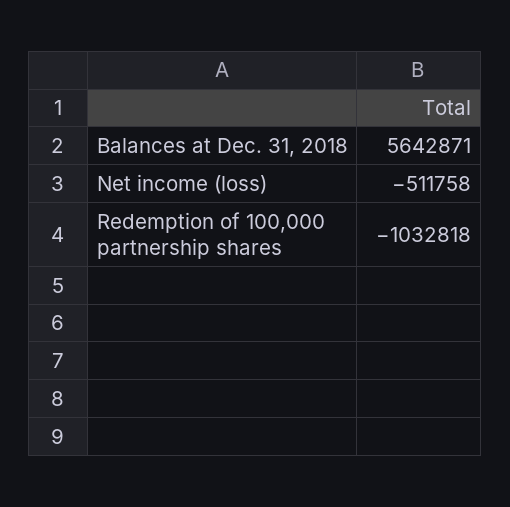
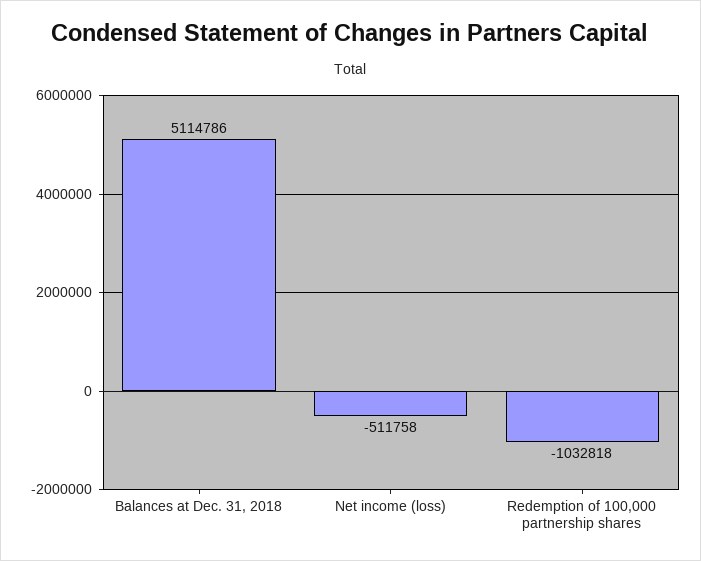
  {
-   "Balances at Dec. 31, 2018": 5642871,
+   "Balances at Dec. 31, 2018": 5114786,
    "Net income (loss)": -511758,
    "Redemption of 100,000 partnership shares": -1032818
  }

